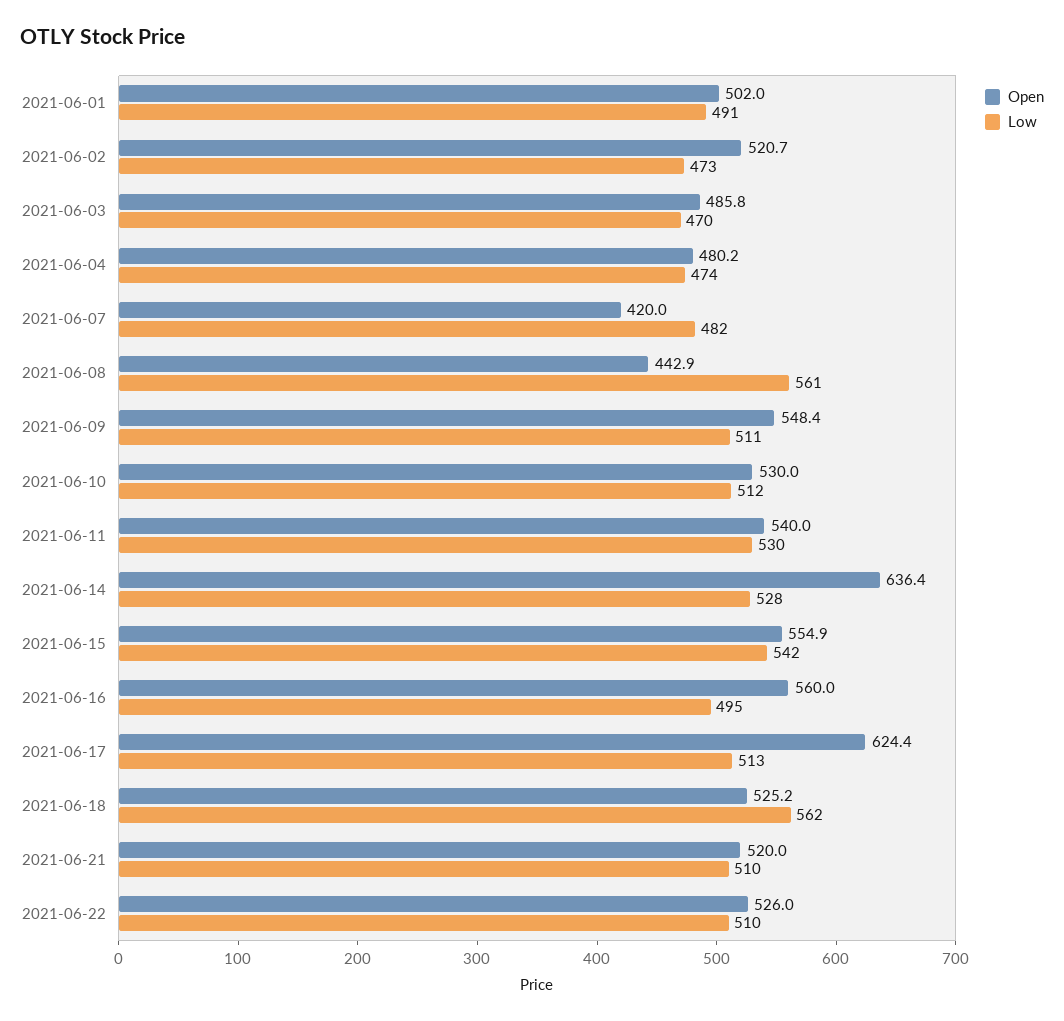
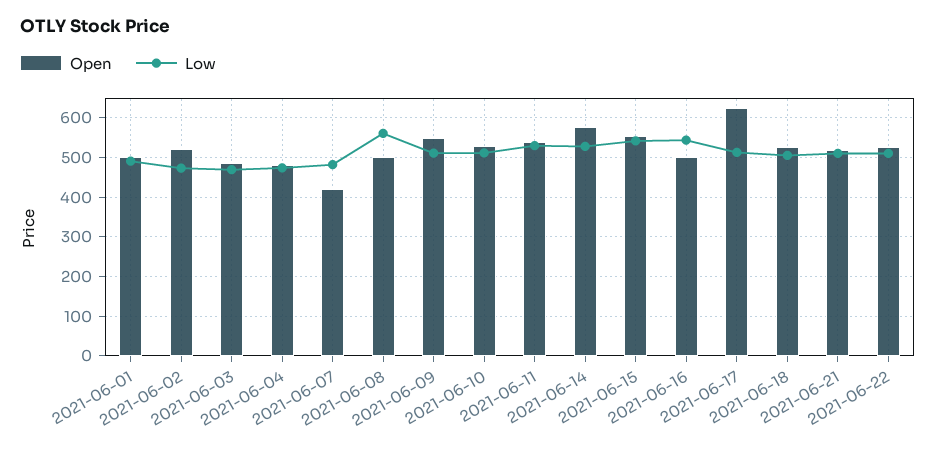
  {
    "Open": {
      "2021-06-01": 502,
      "2021-06-02": 520.7,
      "2021-06-03": 485.8,
      "2021-06-04": 480.2,
      "2021-06-07": 420,
-     "2021-06-08": 442.9,
+     "2021-06-08": 500,
      "2021-06-09": 548.4,
      "2021-06-10": 530,
      "2021-06-11": 540,
-     "2021-06-14": 636.4,
+     "2021-06-14": 580,
      "2021-06-15": 554.9,
-     "2021-06-16": 560,
+     "2021-06-16": 500,
      "2021-06-17": 624.4,
      "2021-06-18": 525.2,
      "2021-06-21": 520,
      "2021-06-22": 526
    },
    "Low": {
      "2021-06-01": 491,
      "2021-06-02": 473,
      "2021-06-03": 470,
      "2021-06-04": 474,
      "2021-06-07": 482,
      "2021-06-08": 561,
      "2021-06-09": 511,
      "2021-06-10": 512,
      "2021-06-11": 530,
      "2021-06-14": 528,
      "2021-06-15": 542,
-     "2021-06-16": 495,
+     "2021-06-16": 540,
      "2021-06-17": 513,
-     "2021-06-18": 562,
+     "2021-06-18": 500,
      "2021-06-21": 510,
      "2021-06-22": 510
    }
  }

